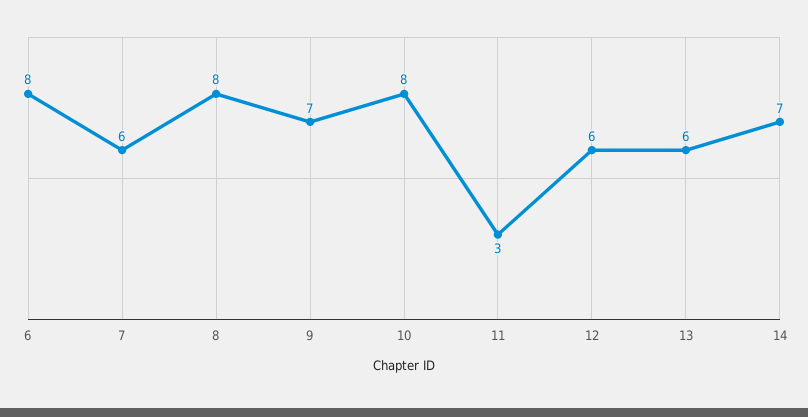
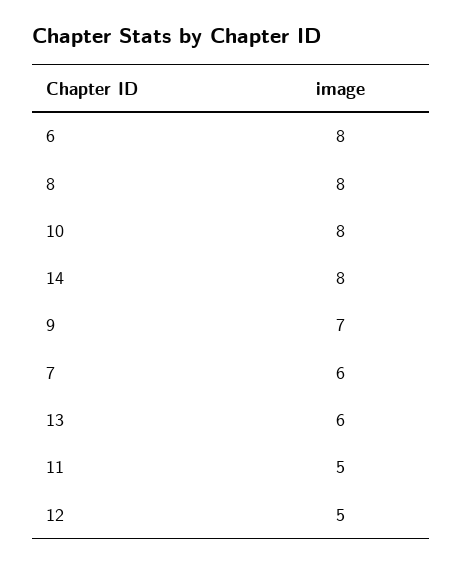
  {
    "6": 8,
    "7": 6,
    "8": 8,
    "9": 7,
    "10": 8,
-   "11": 3,
+   "11": 5,
-   "12": 6,
+   "12": 5,
    "13": 6,
-   "14": 7
+   "14": 8
  }

